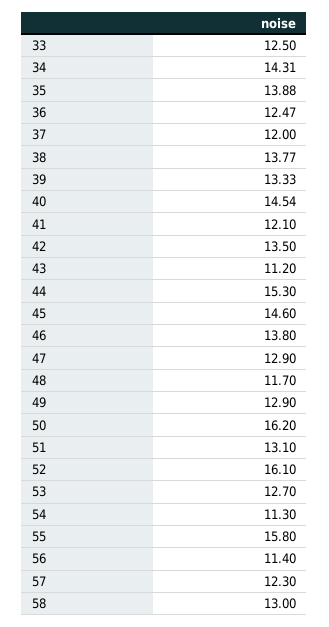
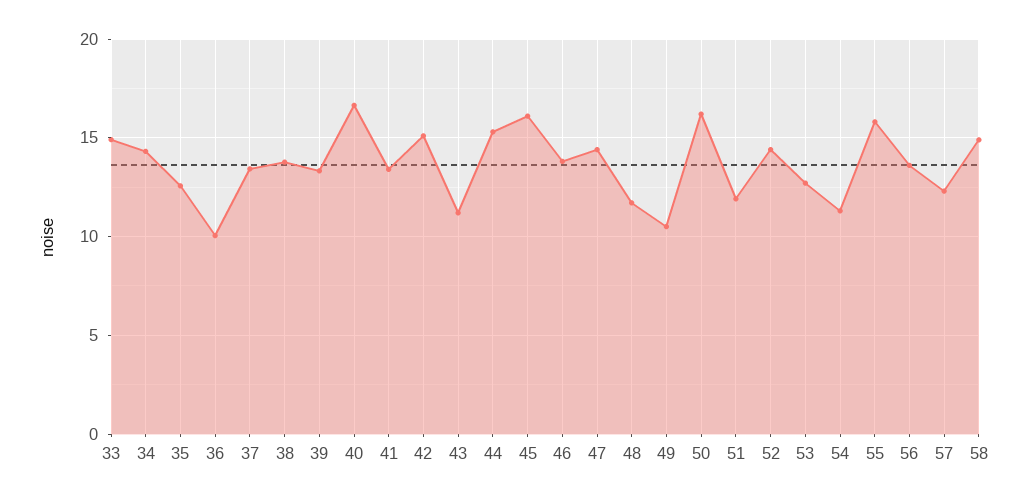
  {
-   "33": 12.5,
+   "33": 15,
    "34": 14.31,
-   "35": 13.88,
+   "35": 12.5,
-   "36": 12.47,
+   "36": 10,
-   "37": 12,
+   "37": 13.5,
    "38": 13.77,
    "39": 13.33,
-   "40": 14.54,
+   "40": 16.5,
-   "41": 12.1,
+   "41": 13.5,
-   "42": 13.5,
+   "42": 15,
    "43": 11.2,
    "44": 15.3,
-   "45": 14.6,
+   "45": 16,
    "46": 13.8,
-   "47": 12.9,
+   "47": 14.5,
    "48": 11.7,
-   "49": 12.9,
+   "49": 10.5,
    "50": 16.2,
-   "51": 13.1,
+   "51": 12,
-   "52": 16.1,
+   "52": 14.5,
    "53": 12.7,
    "54": 11.3,
    "55": 15.8,
-   "56": 11.4,
+   "56": 13.5,
    "57": 12.3,
-   "58": 13
+   "58": 15
  }

